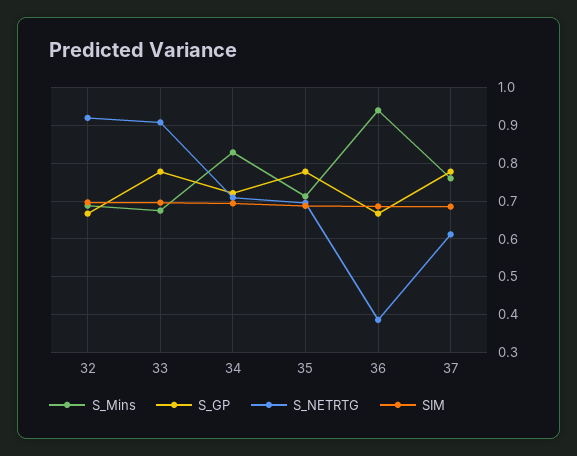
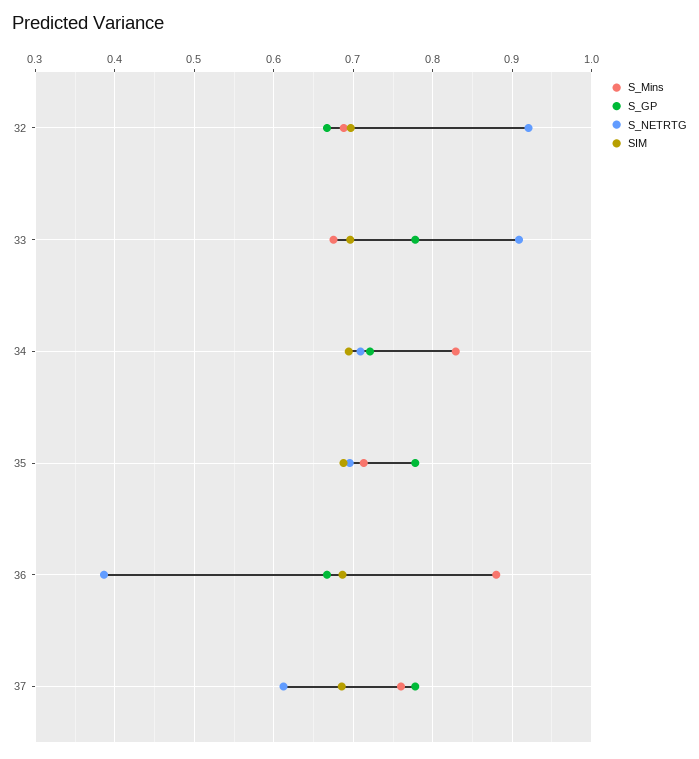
  {
    "S_Mins": {
      "32": 0.69,
      "33": 0.68,
      "34": 0.83,
      "35": 0.71,
-     "36": 0.94,
+     "36": 0.88,
      "37": 0.76
    },
    "S_GP": {
      "32": 0.67,
      "33": 0.78,
      "34": 0.72,
      "35": 0.78,
      "36": 0.67,
      "37": 0.78
    },
    "S_NETRTG": {
      "32": 0.92,
      "33": 0.91,
      "34": 0.71,
      "35": 0.7,
      "36": 0.39,
      "37": 0.61
    },
    "SIM": {
      "32": 0.7,
      "33": 0.7,
      "34": 0.69,
      "35": 0.69,
      "36": 0.69,
      "37": 0.69
    }
  }

